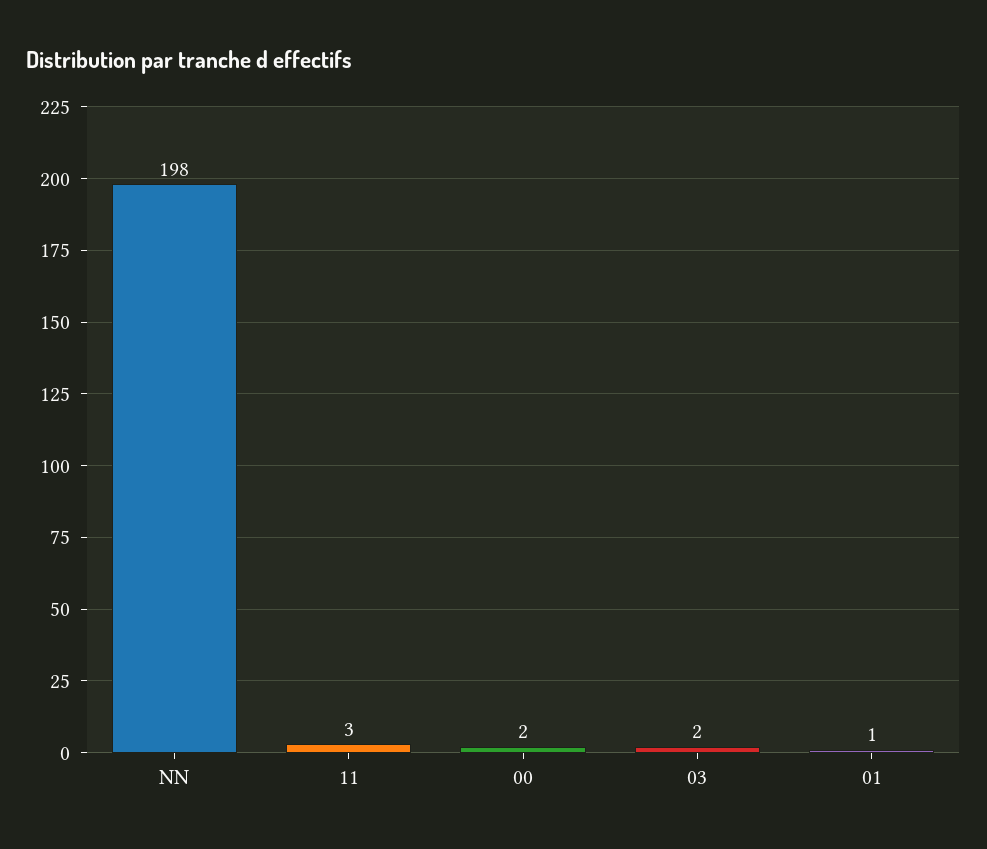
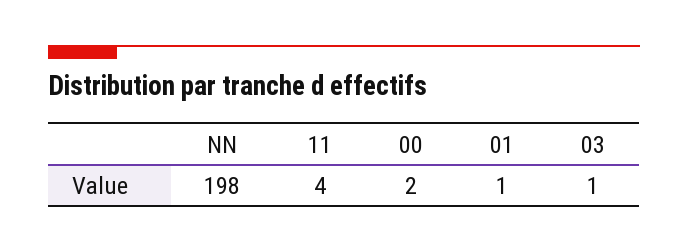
  {
    "NN": 198,
-   "11": 3,
+   "11": 4,
    "00": 2,
-   "03": 2,
+   "03": 1,
    "01": 1
  }

